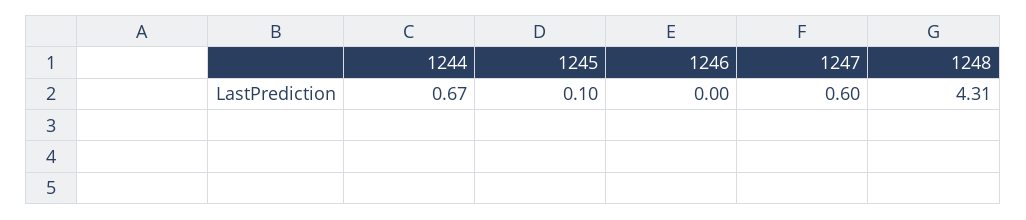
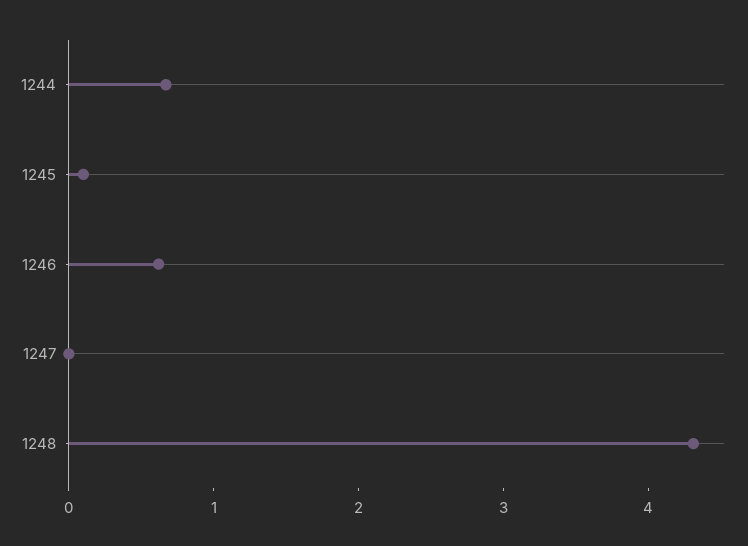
  {
    "1244": 0.67,
    "1245": 0.1,
-   "1246": 0,
+   "1246": 0.6,
-   "1247": 0.6,
+   "1247": 0,
    "1248": 4.31
  }

